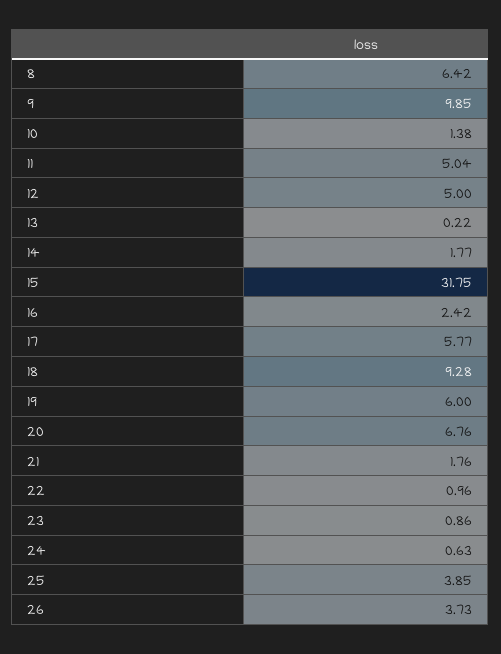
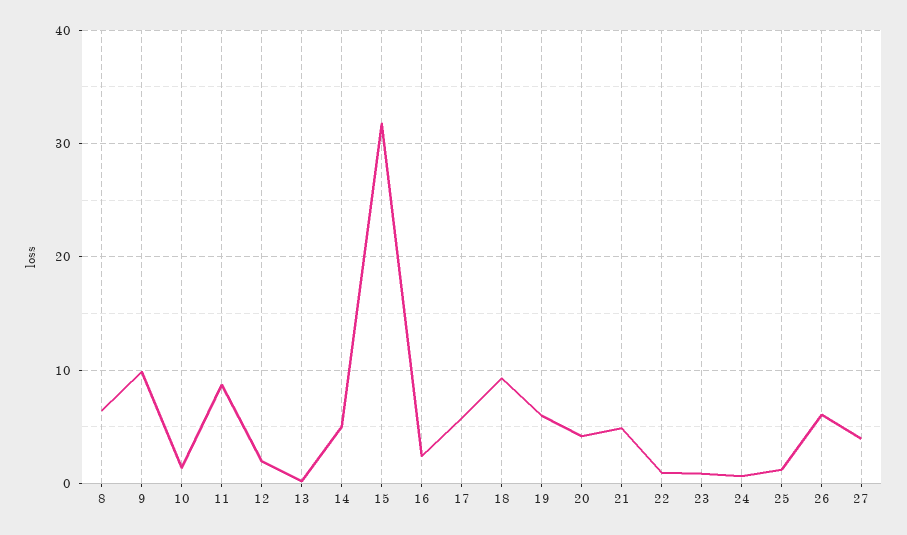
  {
    "8": 6.42,
    "9": 9.85,
    "10": 1.38,
-   "11": 5.04,
+   "11": 9,
-   "12": 5,
+   "12": 2,
    "13": 0.22,
-   "14": 1.77,
+   "14": 5,
    "15": 31.75,
    "16": 2.42,
    "17": 5.77,
    "18": 9.28,
    "19": 6,
-   "20": 6.76,
+   "20": 4,
-   "21": 1.76,
+   "21": 5,
    "22": 0.96,
    "23": 0.86,
    "24": 0.63,
-   "25": 3.85,
+   "25": 1,
-   "26": 3.73
+   "26": 6,
+   "27": 4
  }

